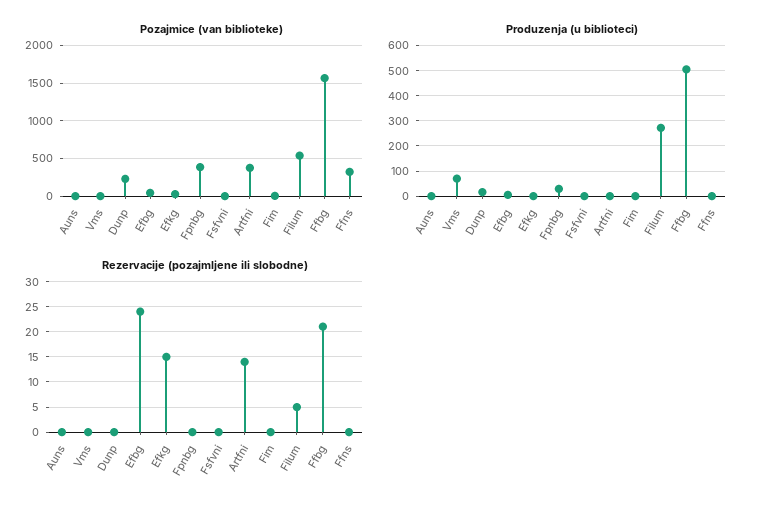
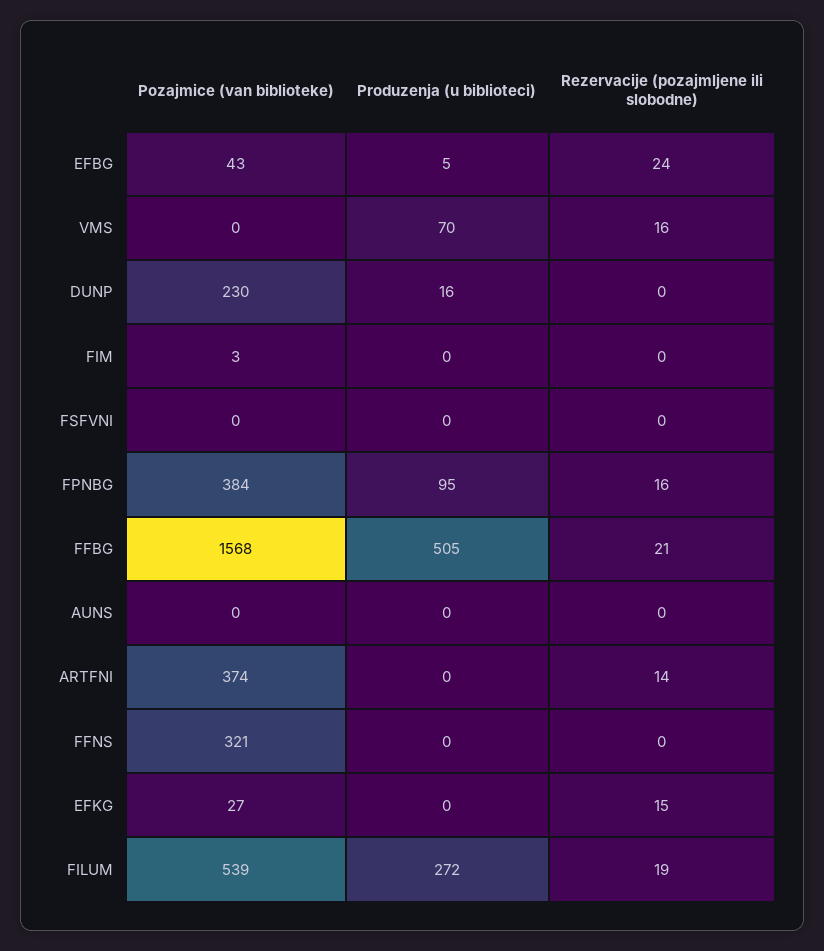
  {
    "Pozajmice (van biblioteke)": {
      "Auns": 0,
      "Vms": 0,
      "Dunp": 230,
      "Efbg": 43,
      "Efkg": 27,
      "Fpnbg": 384,
      "Fsfvni": 0,
      "Artfni": 374,
      "Fim": 3,
      "Filum": 539,
      "Ffbg": 1568,
      "Ffns": 321
    },
    "Produzenja (u biblioteci)": {
      "Auns": 0,
      "Vms": 70,
      "Dunp": 16,
      "Efbg": 5,
      "Efkg": 0,
-     "Fpnbg": 25,
+     "Fpnbg": 95,
      "Fsfvni": 0,
      "Artfni": 0,
      "Fim": 0,
      "Filum": 272,
      "Ffbg": 505,
      "Ffns": 0
    },
    "Rezervacije (pozajmljene ili slobodne)": {
      "Auns": 0,
-     "Vms": 0,
+     "Vms": 16,
      "Dunp": 0,
      "Efbg": 24,
      "Efkg": 15,
-     "Fpnbg": 0,
+     "Fpnbg": 16,
      "Fsfvni": 0,
      "Artfni": 14,
      "Fim": 0,
-     "Filum": 5,
+     "Filum": 19,
      "Ffbg": 21,
      "Ffns": 0
    }
  }

